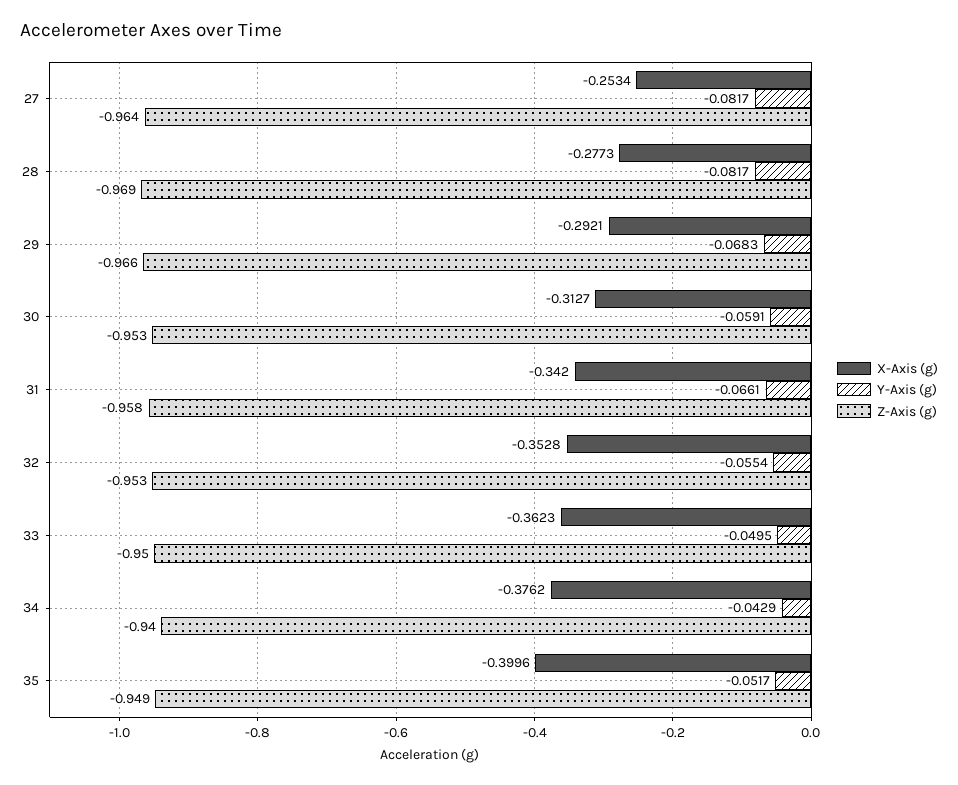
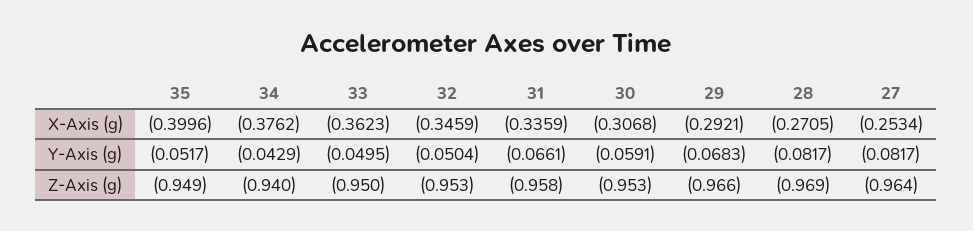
  {
    "X-Axis (g)": {
      "27": -0.2534,
-     "28": -0.2773,
+     "28": -0.2705,
      "29": -0.2921,
-     "30": -0.3127,
+     "30": -0.3068,
-     "31": -0.342,
+     "31": -0.3359,
-     "32": -0.3528,
+     "32": -0.3459,
      "33": -0.3623,
      "34": -0.3762,
      "35": -0.3996
    },
    "Y-Axis (g)": {
      "27": -0.0817,
      "28": -0.0817,
      "29": -0.0683,
      "30": -0.0591,
      "31": -0.0661,
-     "32": -0.0554,
+     "32": -0.0504,
      "33": -0.0495,
      "34": -0.0429,
      "35": -0.0517
    },
    "Z-Axis (g)": {
      "27": -0.964,
      "28": -0.969,
      "29": -0.966,
      "30": -0.953,
      "31": -0.958,
      "32": -0.953,
      "33": -0.95,
      "34": -0.94,
      "35": -0.949
    }
  }

